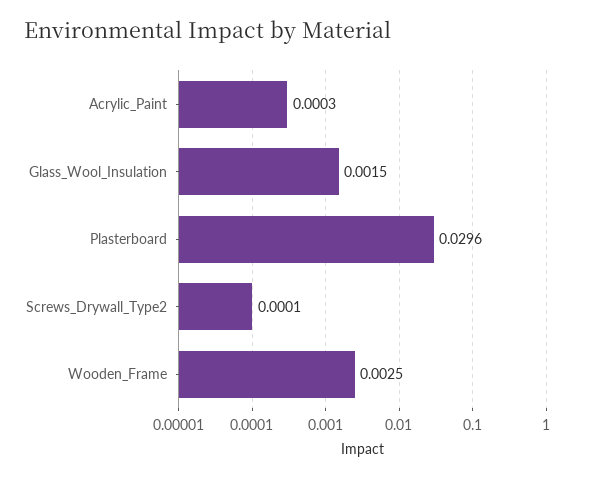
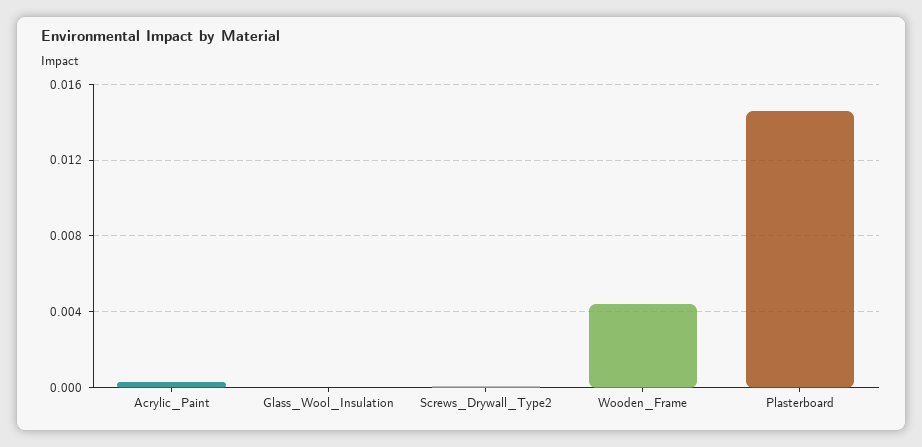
  {
    "Acrylic_Paint": 0.0003,
-   "Glass_Wool_Insulation": 0.0015,
+   "Glass_Wool_Insulation": 0,
-   "Plasterboard": 0.0296,
+   "Plasterboard": 0.0145,
    "Screws_Drywall_Type2": 0.0001,
-   "Wooden_Frame": 0.0025
+   "Wooden_Frame": 0.0045
  }

